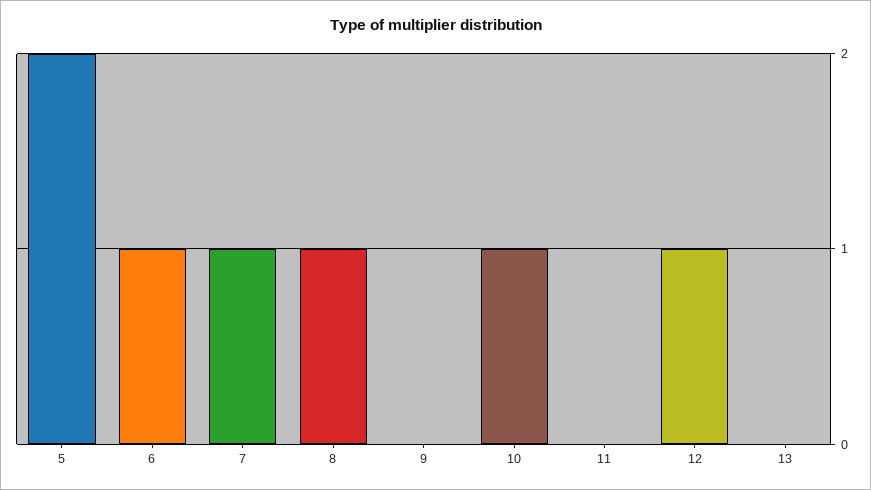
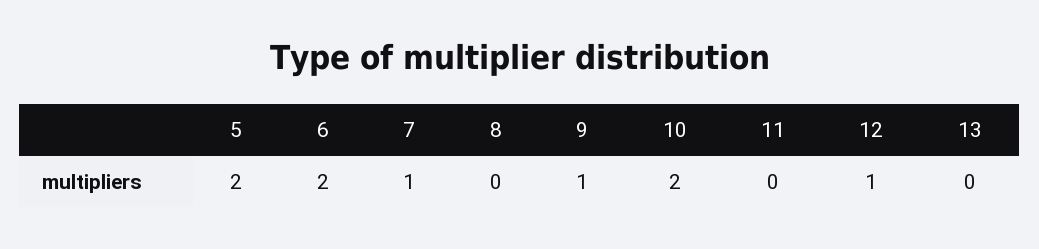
  {
    "5": 2,
-   "6": 1,
+   "6": 2,
    "7": 1,
-   "8": 1,
+   "8": 0,
-   "9": 0,
+   "9": 1,
-   "10": 1,
+   "10": 2,
    "11": 0,
    "12": 1,
    "13": 0
  }

